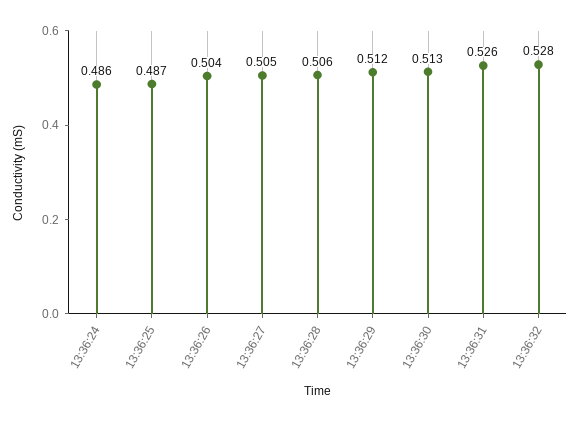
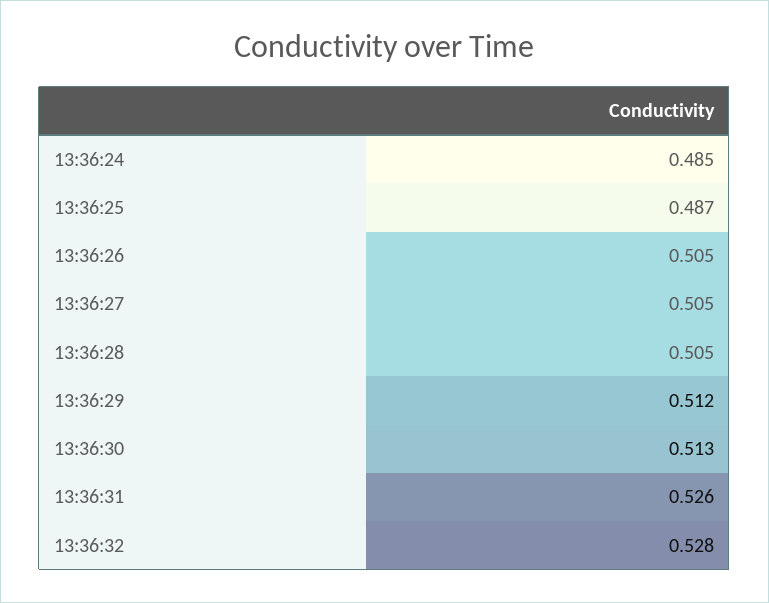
  {
-   "13:36:24": 0.486,
+   "13:36:24": 0.485,
    "13:36:25": 0.487,
-   "13:36:26": 0.504,
+   "13:36:26": 0.505,
    "13:36:27": 0.505,
-   "13:36:28": 0.506,
+   "13:36:28": 0.505,
    "13:36:29": 0.512,
    "13:36:30": 0.513,
    "13:36:31": 0.526,
    "13:36:32": 0.528
  }

